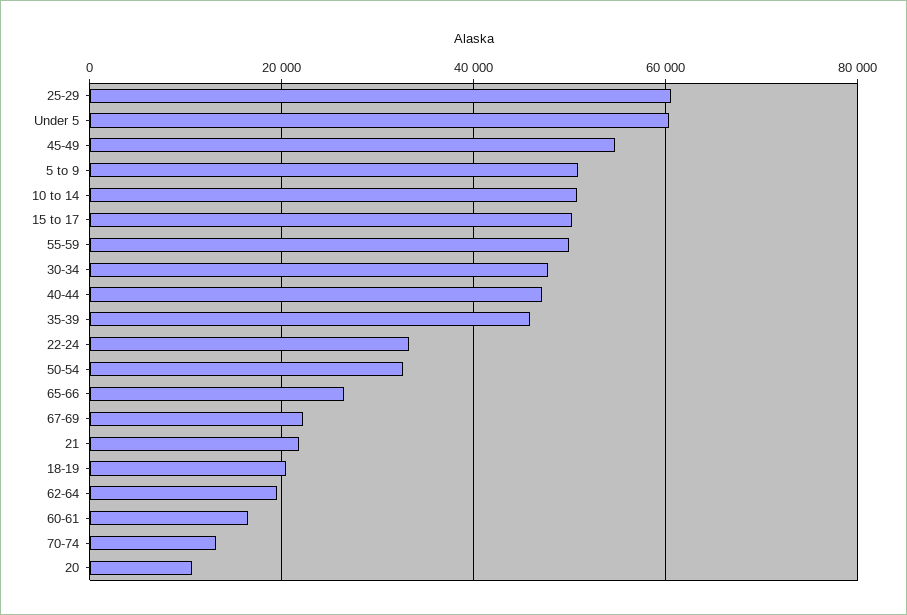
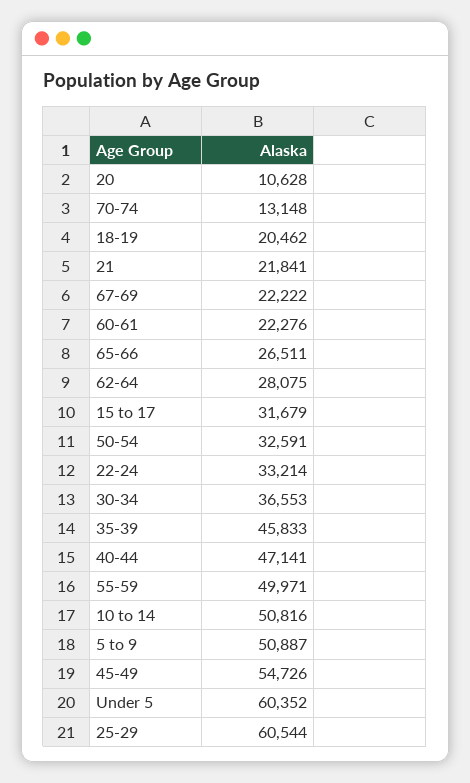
  {
    "25-29": 60544,
    "Under 5": 60352,
    "45-49": 54726,
    "5 to 9": 50887,
    "10 to 14": 50816,
-   "15 to 17": 50000,
+   "15 to 17": 31679,
    "55-59": 49971,
-   "30-34": 48000,
+   "30-34": 36553,
    "40-44": 47141,
    "35-39": 45833,
    "22-24": 33214,
    "50-54": 32591,
    "65-66": 26511,
    "67-69": 22222,
    "21": 21841,
    "18-19": 20462,
-   "62-64": 20000,
+   "62-64": 28075,
-   "60-61": 16000,
+   "60-61": 22276,
    "70-74": 13148,
    "20": 10628
  }

